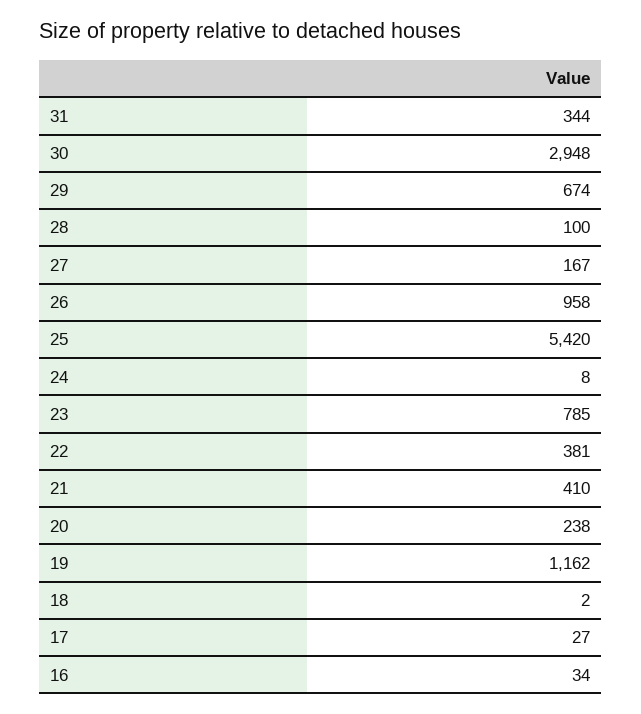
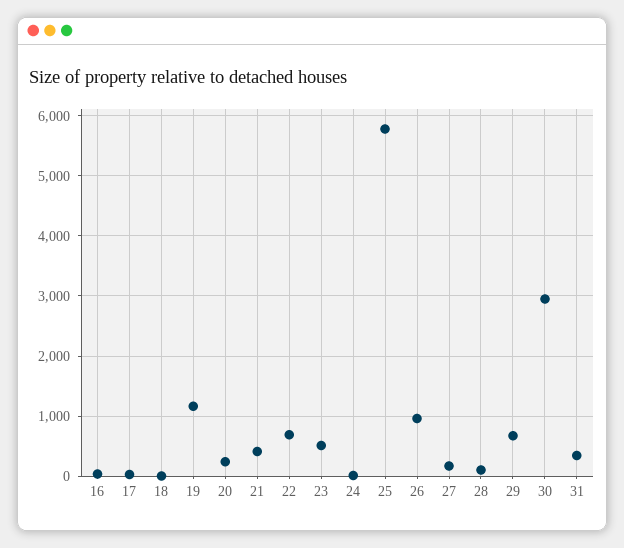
  {
    "31": 344,
    "30": 2948,
    "29": 674,
    "28": 100,
    "27": 167,
    "26": 958,
-   "25": 5420,
+   "25": 5800,
    "24": 8,
-   "23": 785,
+   "23": 500,
-   "22": 381,
+   "22": 700,
    "21": 410,
    "20": 238,
    "19": 1162,
    "18": 2,
    "17": 27,
    "16": 34
  }

